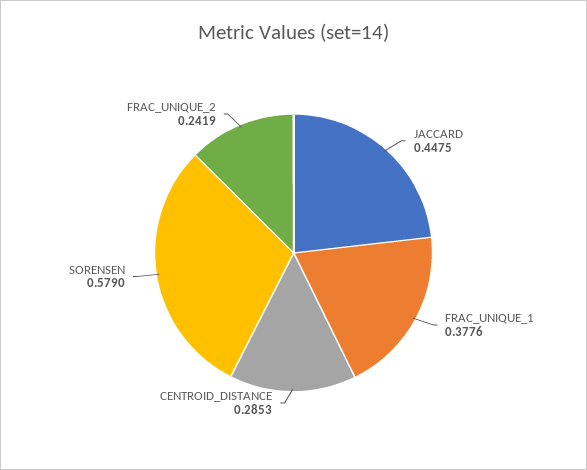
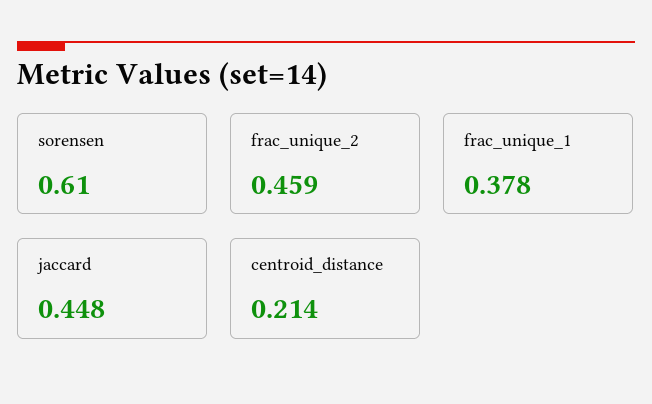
  {
    "JACCARD": 0.4475,
    "FRAC_UNIQUE_1": 0.3776,
-   "CENTROID_DISTANCE": 0.2853,
+   "CENTROID_DISTANCE": 0.214,
-   "SORENSEN": 0.579,
+   "SORENSEN": 0.61,
-   "FRAC_UNIQUE_2": 0.2419
+   "FRAC_UNIQUE_2": 0.459
  }

